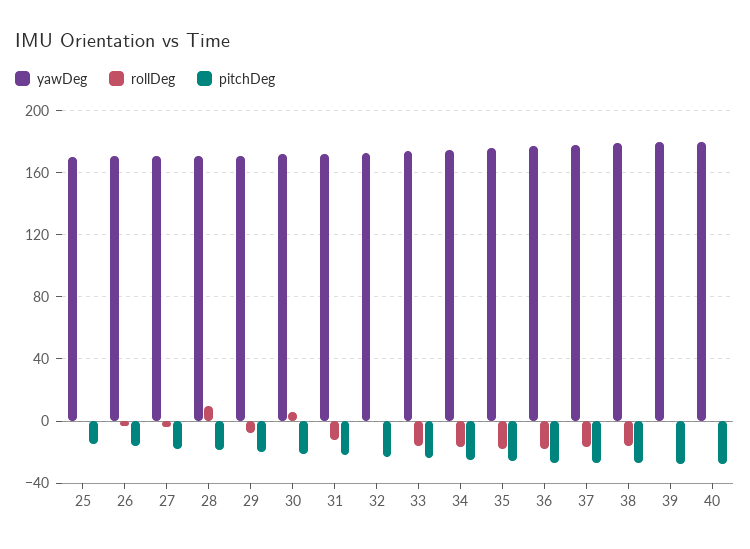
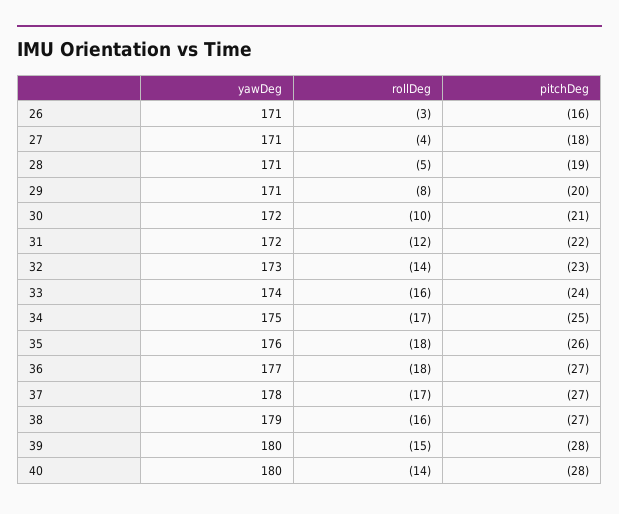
  {
    "yawDeg": {
-     "25": 170,
      "26": 171,
      "27": 171,
      "28": 171,
      "29": 171,
      "30": 172,
      "31": 172,
      "32": 173,
      "33": 174,
      "34": 175,
      "35": 176,
      "36": 177,
      "37": 178,
      "38": 179,
      "39": 180,
      "40": 180
    },
    "rollDeg": {
-     "25": 0,
      "26": -3,
      "27": -4,
-     "28": 10,
+     "28": -5,
      "29": -8,
-     "30": 5,
+     "30": -10,
      "31": -12,
-     "32": 0,
+     "32": -14,
      "33": -16,
      "34": -17,
      "35": -18,
      "36": -18,
      "37": -17,
      "38": -16,
-     "39": 0,
+     "39": -15,
-     "40": 0
+     "40": -14
    },
    "pitchDeg": {
-     "25": -15,
      "26": -16,
      "27": -18,
      "28": -19,
      "29": -20,
      "30": -21,
      "31": -22,
      "32": -23,
      "33": -24,
      "34": -25,
      "35": -26,
      "36": -27,
      "37": -27,
      "38": -27,
      "39": -28,
      "40": -28
    }
  }

